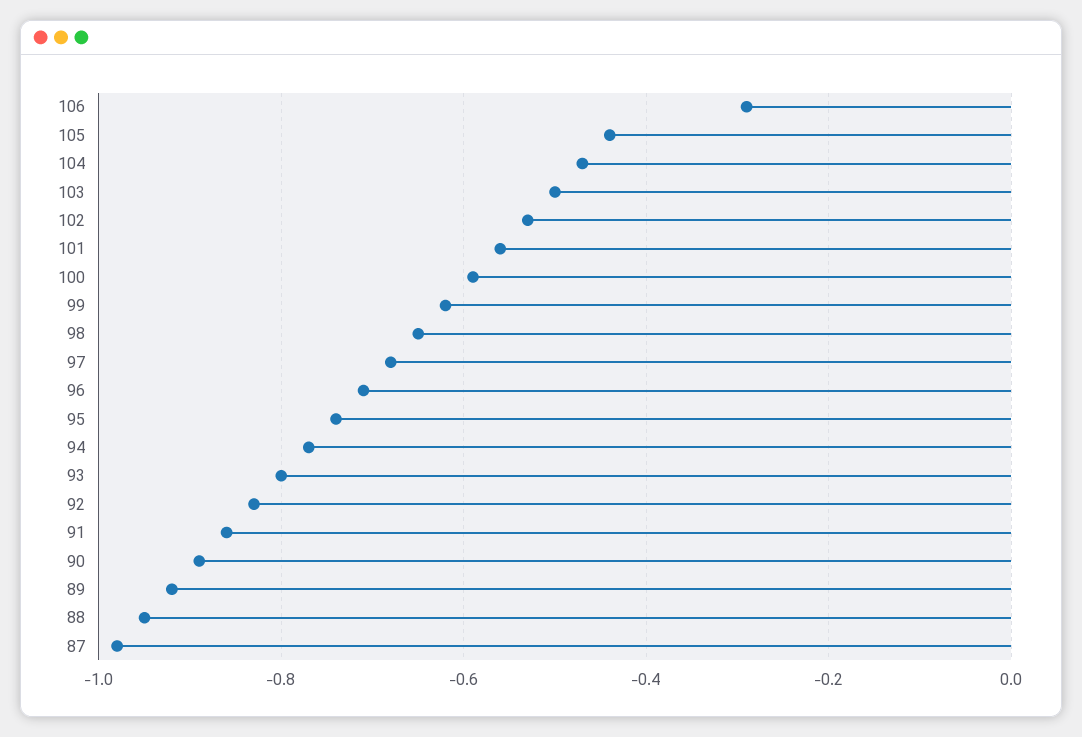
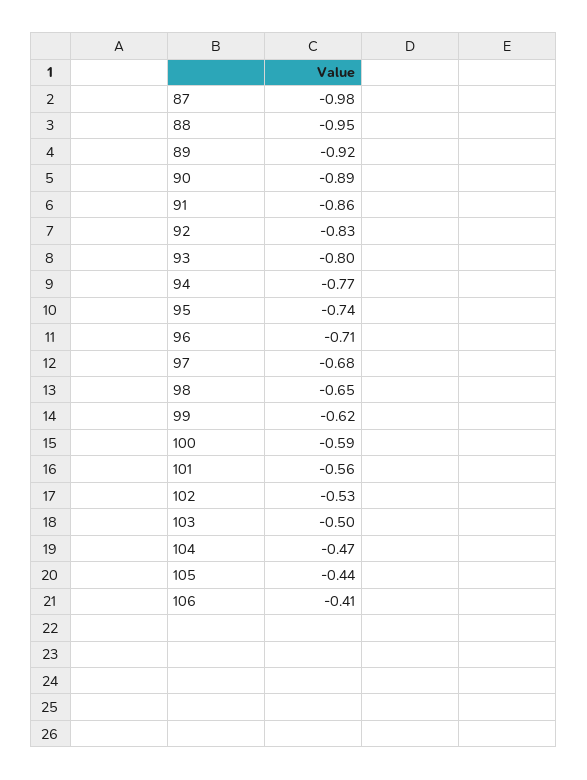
  {
-   "106": -0.3,
+   "106": -0.41,
    "105": -0.44,
    "104": -0.47,
    "103": -0.5,
    "102": -0.53,
    "101": -0.56,
    "100": -0.59,
    "99": -0.62,
    "98": -0.65,
    "97": -0.68,
    "96": -0.71,
    "95": -0.74,
    "94": -0.77,
    "93": -0.8,
    "92": -0.83,
    "91": -0.86,
    "90": -0.89,
    "89": -0.92,
    "88": -0.95,
    "87": -0.98
  }

